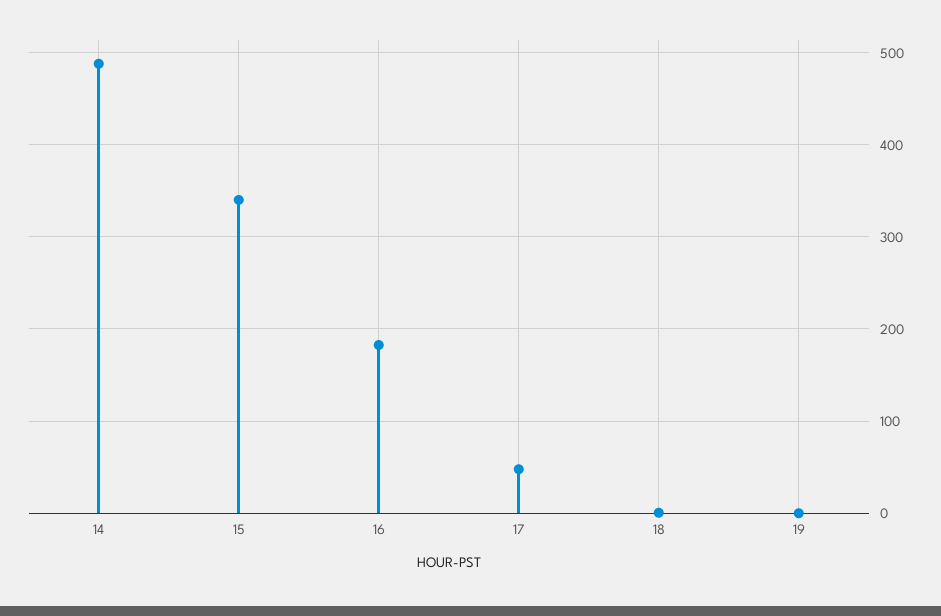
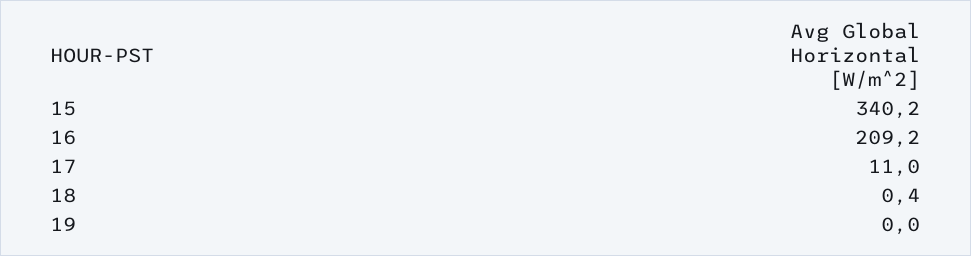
  {
-   "14": 490,
    "15": 340.2,
-   "16": 180,
+   "16": 209.2,
-   "17": 50,
+   "17": 11,
    "18": 0.4,
    "19": 0
  }

